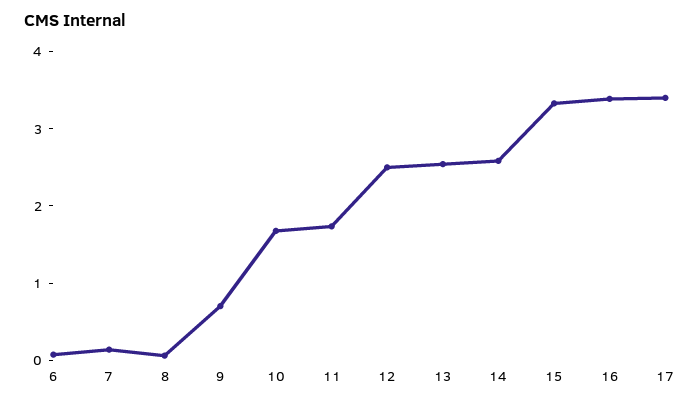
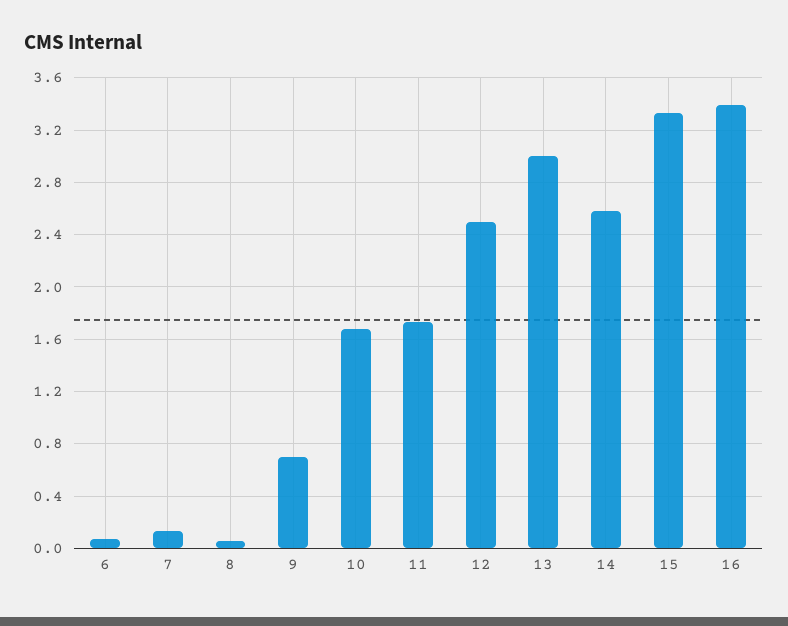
  {
    "6": 0.05,
    "7": 0.15,
    "8": 0.05,
    "9": 0.7,
    "10": 1.7,
    "11": 1.75,
    "12": 2.5,
-   "13": 2.6,
+   "13": 3,
    "14": 2.6,
    "15": 3.35,
-   "16": 3.4,
+   "16": 3.4
-   "17": 3.4
  }

